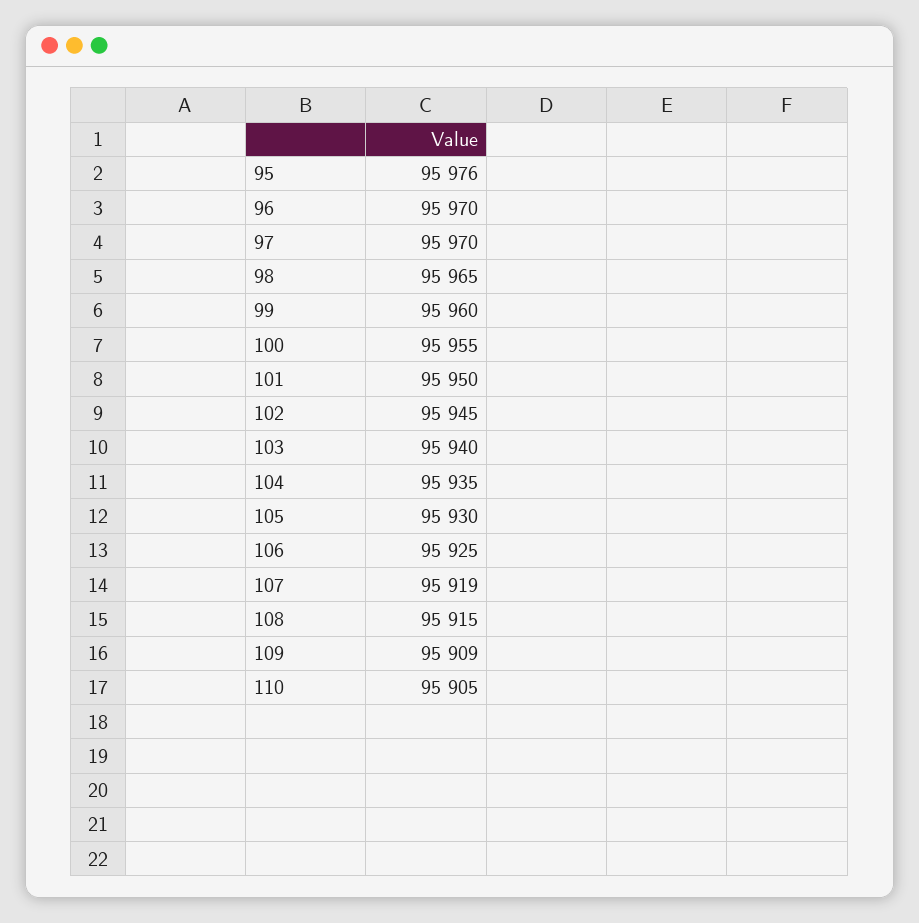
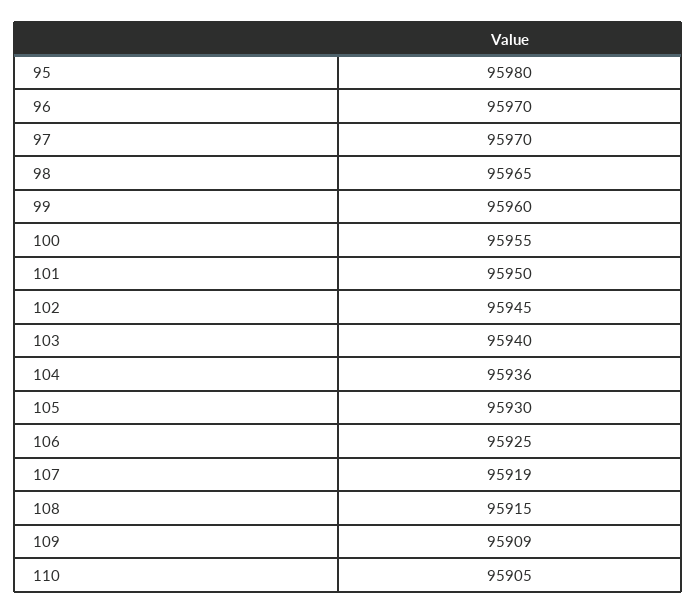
  {
-   "95": 95976,
+   "95": 95980,
    "96": 95970,
    "97": 95970,
    "98": 95965,
    "99": 95960,
    "100": 95955,
    "101": 95950,
    "102": 95945,
    "103": 95940,
-   "104": 95935,
+   "104": 95936,
    "105": 95930,
    "106": 95925,
    "107": 95919,
    "108": 95915,
    "109": 95909,
    "110": 95905
  }

